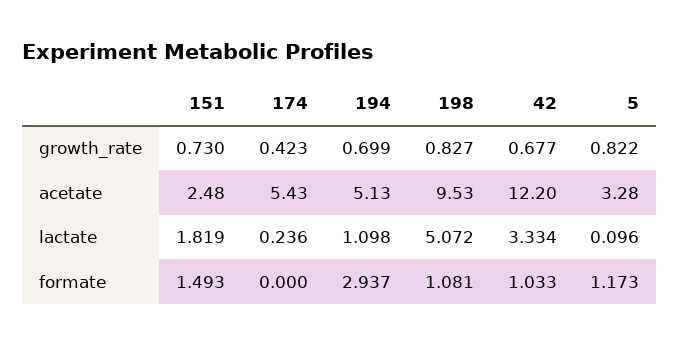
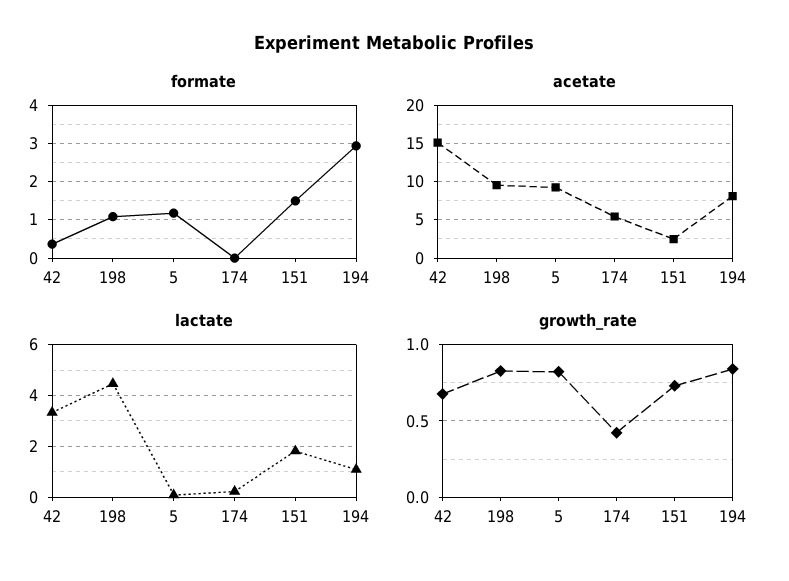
  {
    "growth_rate": {
      "151": 0.73,
      "174": 0.423,
-     "194": 0.699,
+     "194": 0.85,
      "198": 0.827,
      "42": 0.677,
      "5": 0.822
    },
    "acetate": {
      "151": 2.48,
      "174": 5.43,
-     "194": 5.13,
+     "194": 8,
      "198": 9.53,
-     "42": 12.2,
+     "42": 15,
-     "5": 3.28
+     "5": 9
    },
    "lactate": {
      "151": 1.819,
      "174": 0.236,
      "194": 1.098,
-     "198": 5.072,
+     "198": 4.5,
      "42": 3.334,
      "5": 0.096
    },
    "formate": {
      "151": 1.493,
      "174": 0,
      "194": 2.937,
      "198": 1.081,
-     "42": 1.033,
+     "42": 0.4,
      "5": 1.173
    }
  }

